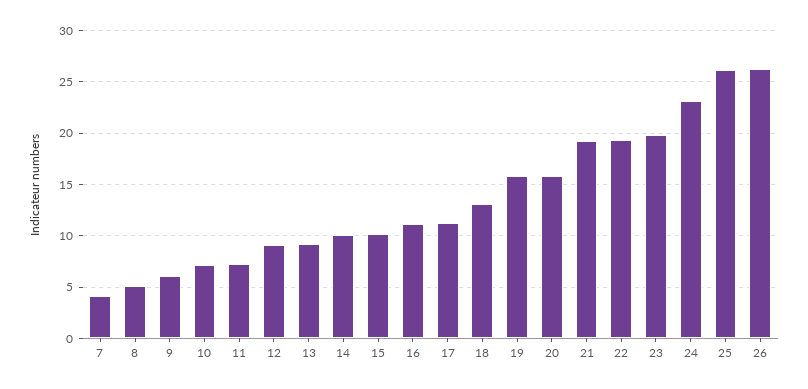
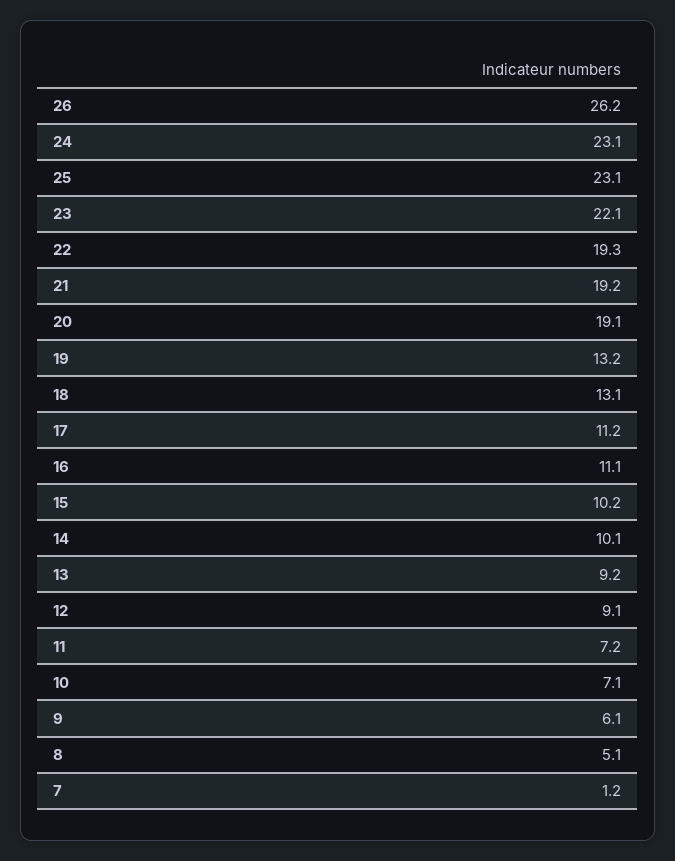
  {
-   "7": 4,
+   "7": 1.2,
    "8": 5.1,
    "9": 6.1,
    "10": 7.1,
    "11": 7.2,
    "12": 9.1,
    "13": 9.2,
    "14": 10.1,
    "15": 10.2,
    "16": 11.1,
    "17": 11.2,
    "18": 13.1,
-   "19": 16,
+   "19": 13.2,
-   "20": 16,
+   "20": 19.1,
    "21": 19.2,
    "22": 19.3,
-   "23": 20,
+   "23": 22.1,
    "24": 23.1,
-   "25": 26,
+   "25": 23.1,
    "26": 26.2
  }

